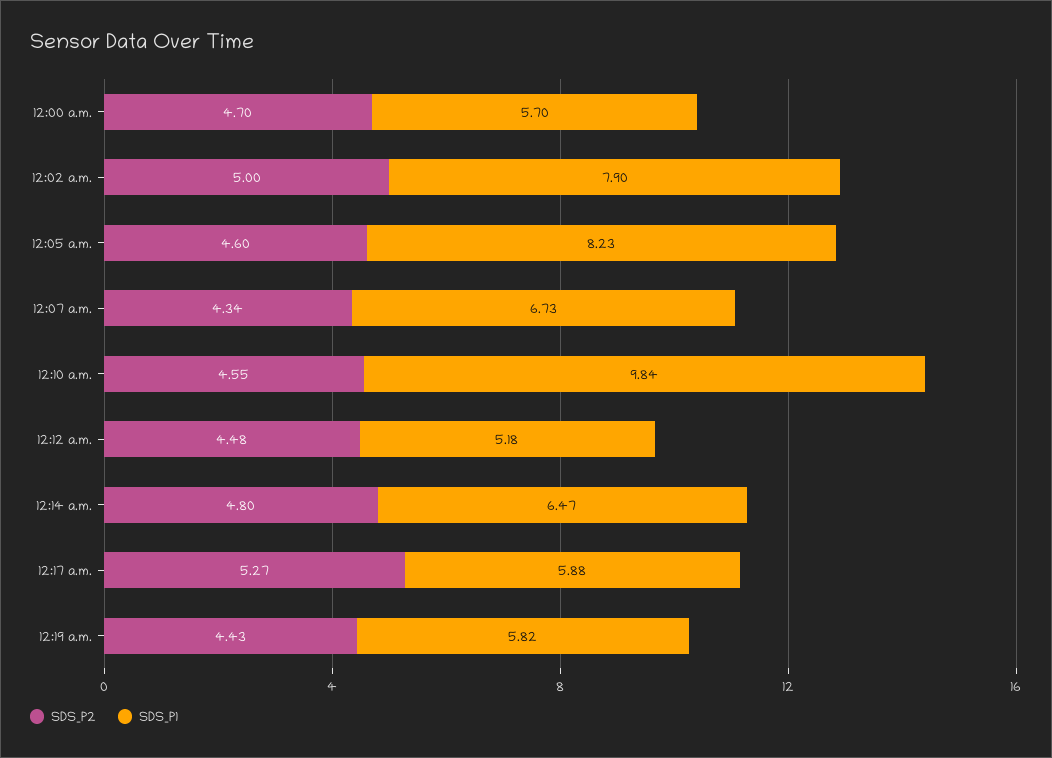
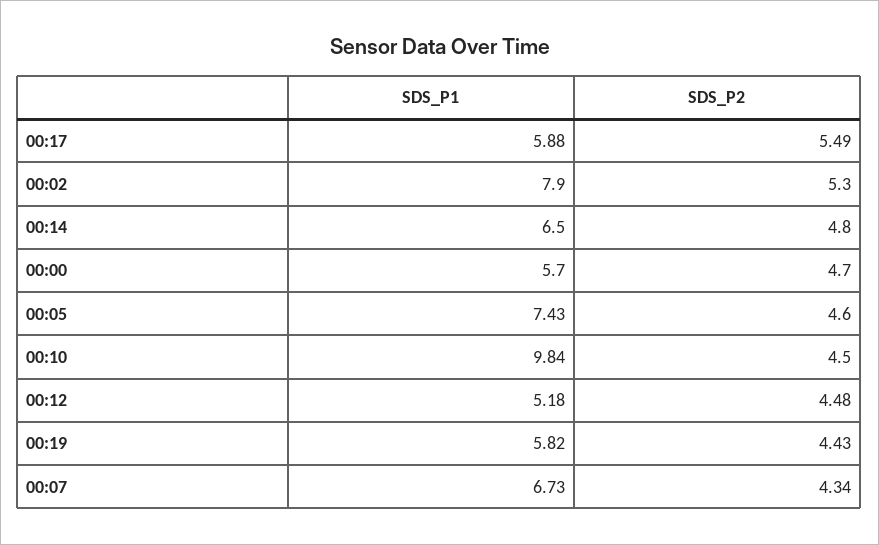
  {
    "SDS_P2": {
      "12:00 a.m.": 4.7,
-     "12:02 a.m.": 5,
+     "12:02 a.m.": 5.3,
      "12:05 a.m.": 4.6,
      "12:07 a.m.": 4.34,
-     "12:10 a.m.": 4.55,
+     "12:10 a.m.": 4.5,
      "12:12 a.m.": 4.48,
      "12:14 a.m.": 4.8,
-     "12:17 a.m.": 5.27,
+     "12:17 a.m.": 5.49,
      "12:19 a.m.": 4.43
    },
    "SDS_P1": {
      "12:00 a.m.": 5.7,
      "12:02 a.m.": 7.9,
-     "12:05 a.m.": 8.23,
+     "12:05 a.m.": 7.43,
      "12:07 a.m.": 6.73,
      "12:10 a.m.": 9.84,
      "12:12 a.m.": 5.18,
-     "12:14 a.m.": 6.47,
+     "12:14 a.m.": 6.5,
      "12:17 a.m.": 5.88,
      "12:19 a.m.": 5.82
    }
  }

